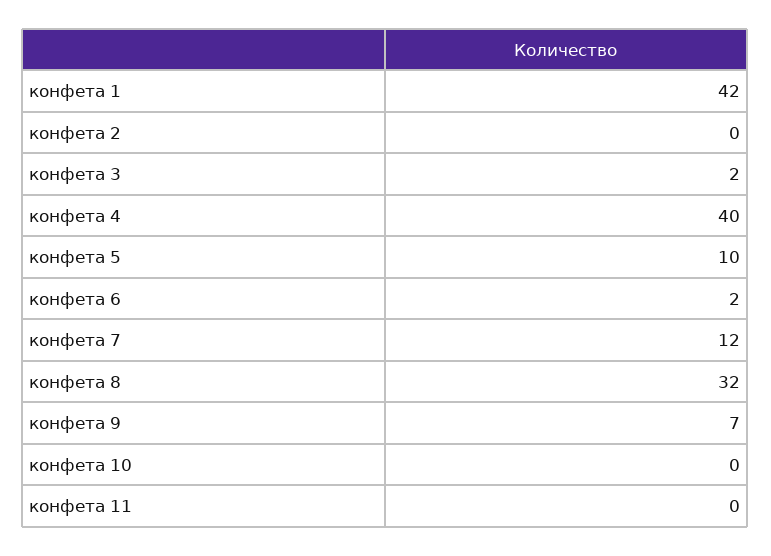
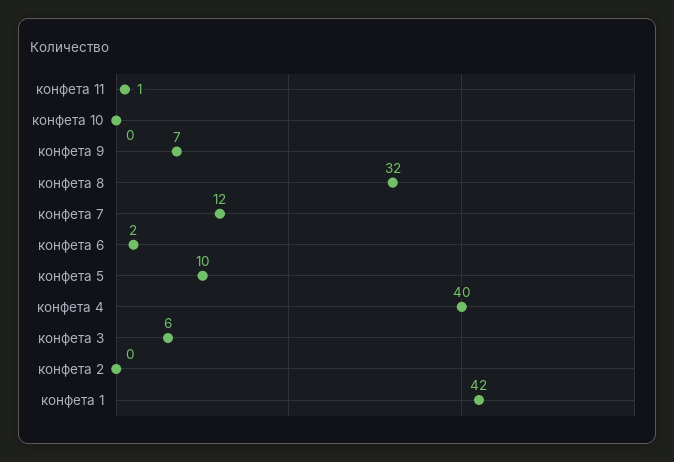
  {
    "конфета 1": 42,
    "конфета 2": 0,
-   "конфета 3": 2,
+   "конфета 3": 6,
    "конфета 4": 40,
    "конфета 5": 10,
    "конфета 6": 2,
    "конфета 7": 12,
    "конфета 8": 32,
    "конфета 9": 7,
    "конфета 10": 0,
-   "конфета 11": 0
+   "конфета 11": 1
  }

